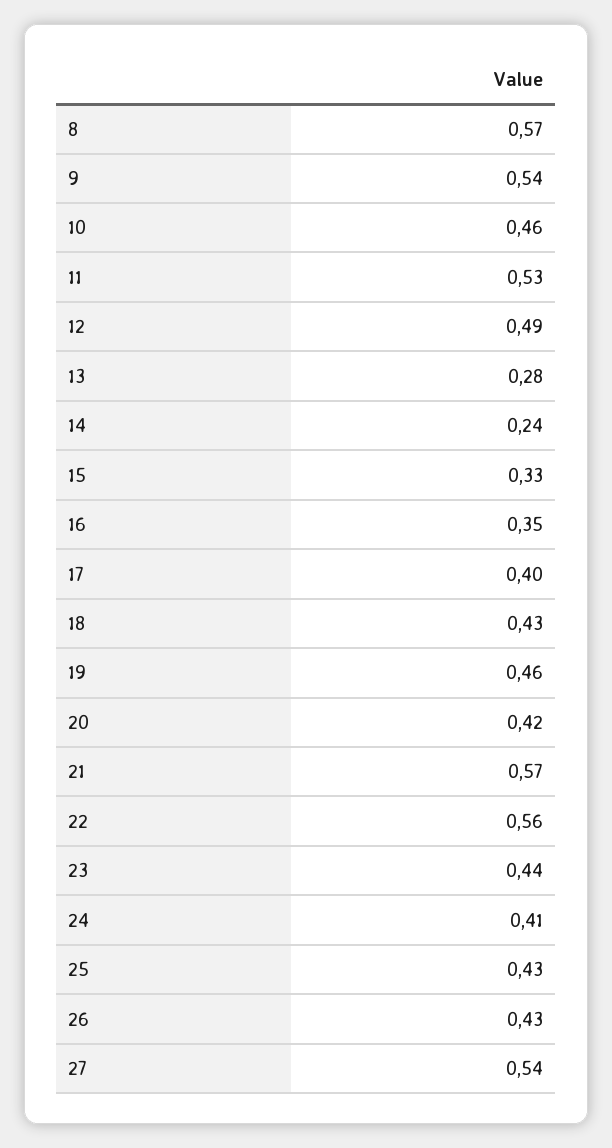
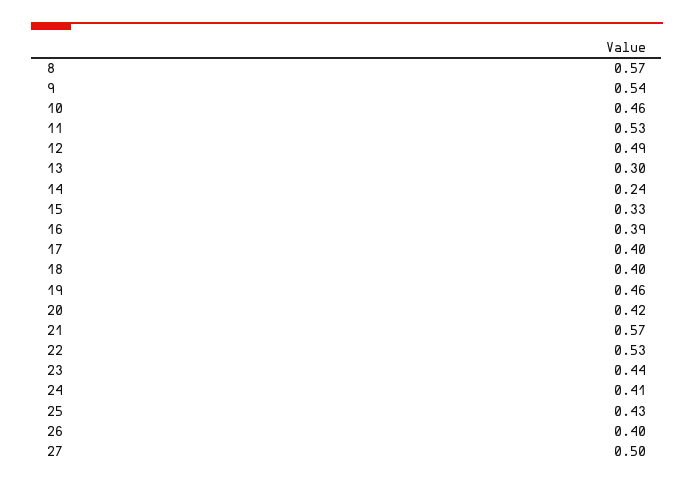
  {
    "8": 0.57,
    "9": 0.54,
    "10": 0.46,
    "11": 0.53,
    "12": 0.49,
-   "13": 0.28,
+   "13": 0.3,
    "14": 0.24,
    "15": 0.33,
-   "16": 0.35,
+   "16": 0.39,
    "17": 0.4,
-   "18": 0.43,
+   "18": 0.4,
    "19": 0.46,
    "20": 0.42,
    "21": 0.57,
-   "22": 0.56,
+   "22": 0.53,
    "23": 0.44,
    "24": 0.41,
    "25": 0.43,
-   "26": 0.43,
+   "26": 0.4,
-   "27": 0.54
+   "27": 0.5
  }

